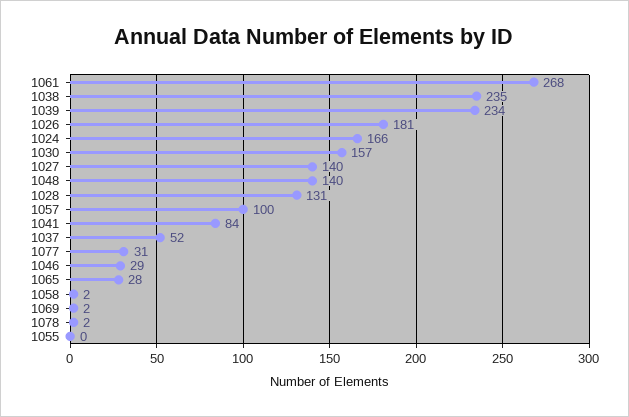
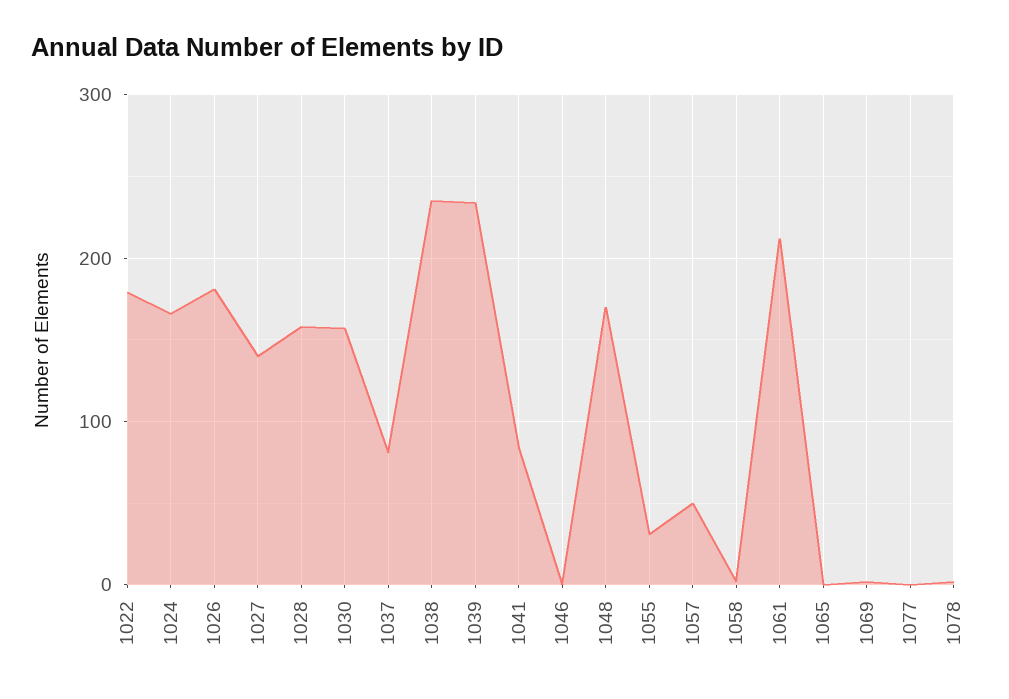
  {
-   "1061": 268,
+   "1061": 210,
    "1038": 235,
    "1039": 234,
    "1026": 181,
    "1024": 166,
    "1030": 157,
    "1027": 140,
-   "1048": 140,
+   "1048": 170,
-   "1028": 131,
+   "1028": 160,
-   "1057": 100,
+   "1057": 50,
    "1041": 84,
-   "1037": 52,
+   "1037": 80,
-   "1077": 31,
+   "1077": 0,
-   "1046": 29,
+   "1046": 0,
-   "1065": 28,
+   "1065": 0,
    "1058": 2,
    "1069": 2,
    "1078": 2,
-   "1055": 0
+   "1055": 30,
+   "1022": 180
  }

